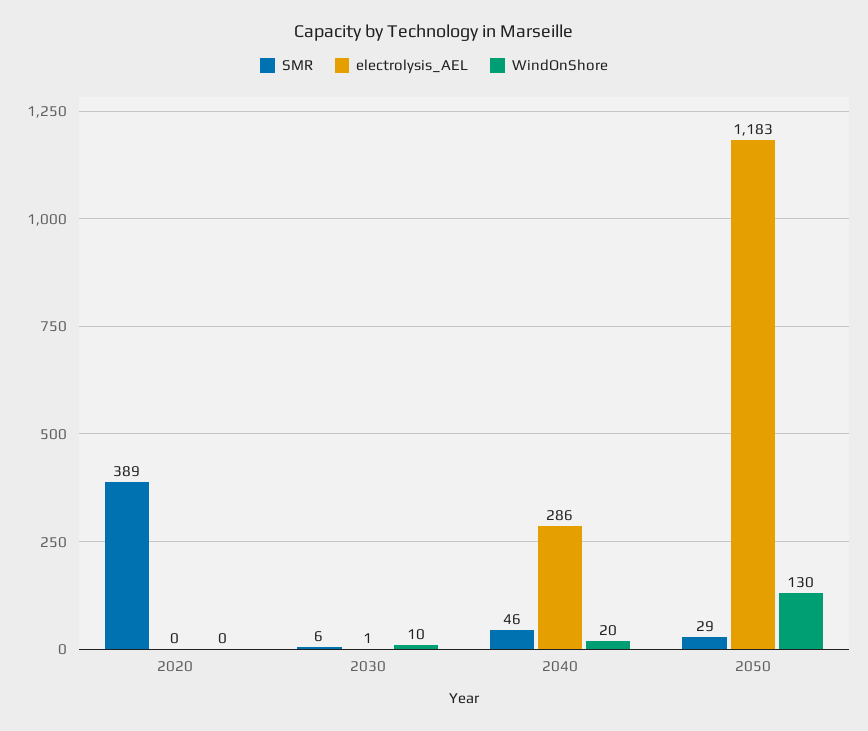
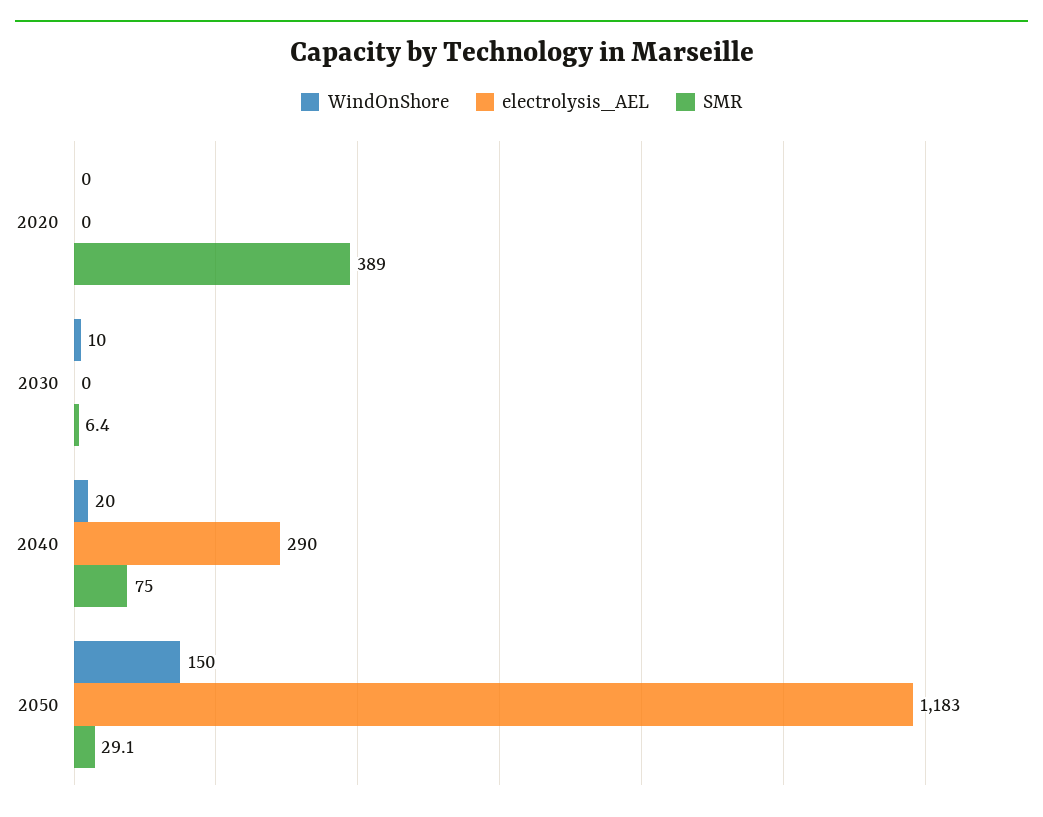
  {
    "SMR": {
      "2020": 389,
      "2030": 6.4,
-     "2040": 46,
+     "2040": 75,
      "2050": 29.1
    },
    "electrolysis_AEL": {
      "2020": 0,
-     "2030": 1,
+     "2030": 0,
-     "2040": 286,
+     "2040": 290,
      "2050": 1183
    },
    "WindOnShore": {
      "2020": 0,
      "2030": 10,
      "2040": 20,
-     "2050": 130
+     "2050": 150
    }
  }

